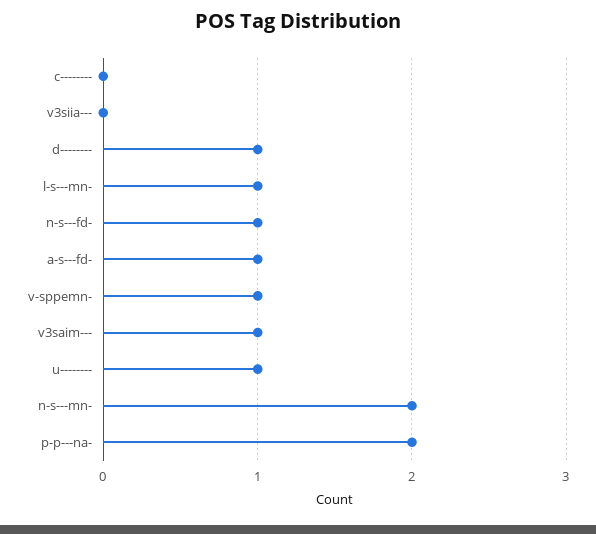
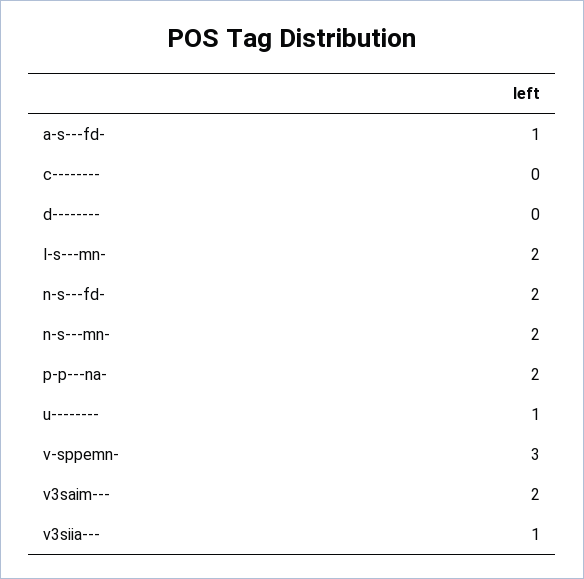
  {
    "c--------": 0,
-   "v3siia---": 0,
+   "v3siia---": 1,
-   "d--------": 1,
+   "d--------": 0,
-   "l-s---mn-": 1,
+   "l-s---mn-": 2,
-   "n-s---fd-": 1,
+   "n-s---fd-": 2,
    "a-s---fd-": 1,
-   "v-sppemn-": 1,
+   "v-sppemn-": 3,
-   "v3saim---": 1,
+   "v3saim---": 2,
    "u--------": 1,
    "n-s---mn-": 2,
    "p-p---na-": 2
  }

